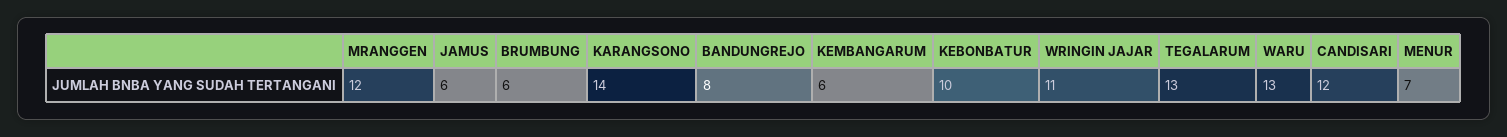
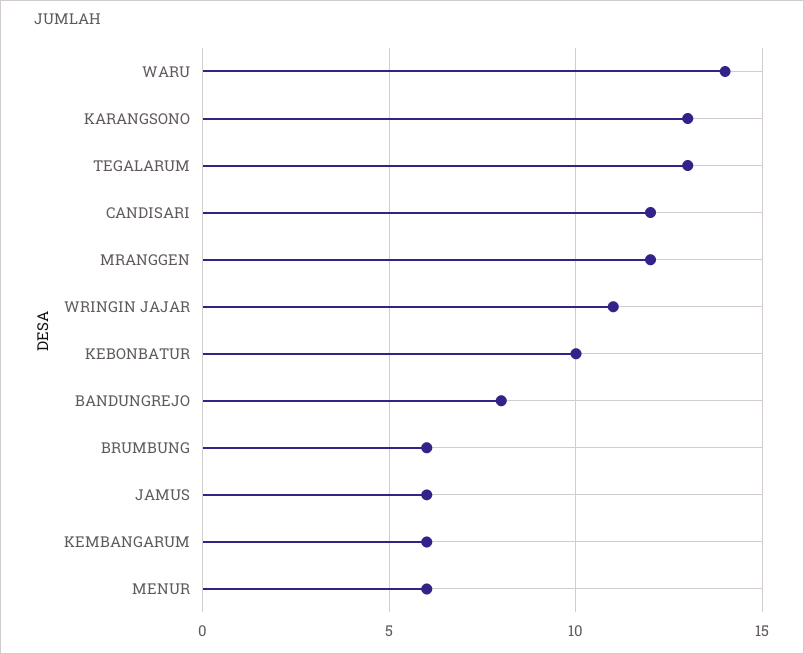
  {
    "MRANGGEN": 12,
    "JAMUS": 6,
    "BRUMBUNG": 6,
-   "KARANGSONO": 14,
+   "KARANGSONO": 13,
    "BANDUNGREJO": 8,
    "KEMBANGARUM": 6,
    "KEBONBATUR": 10,
    "WRINGIN JAJAR": 11,
    "TEGALARUM": 13,
-   "WARU": 13,
+   "WARU": 14,
    "CANDISARI": 12,
-   "MENUR": 7
+   "MENUR": 6
  }

